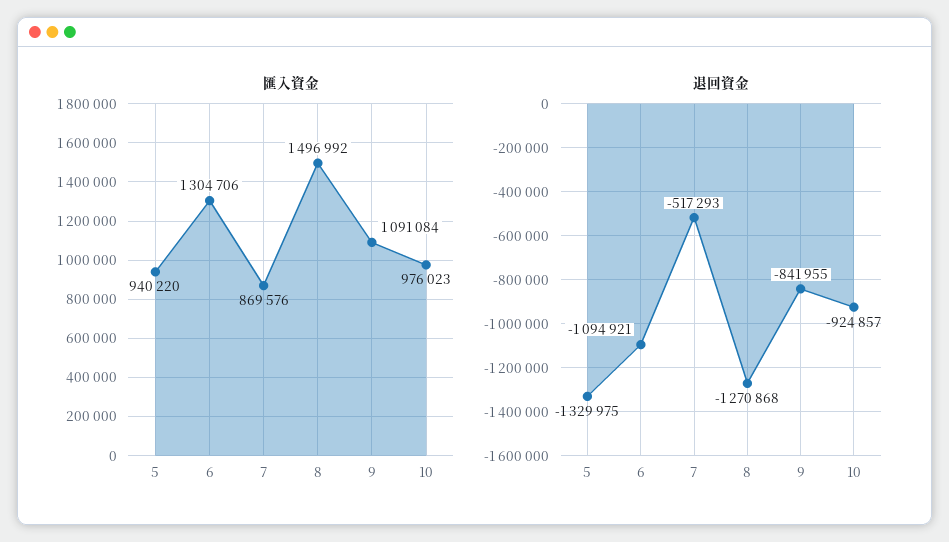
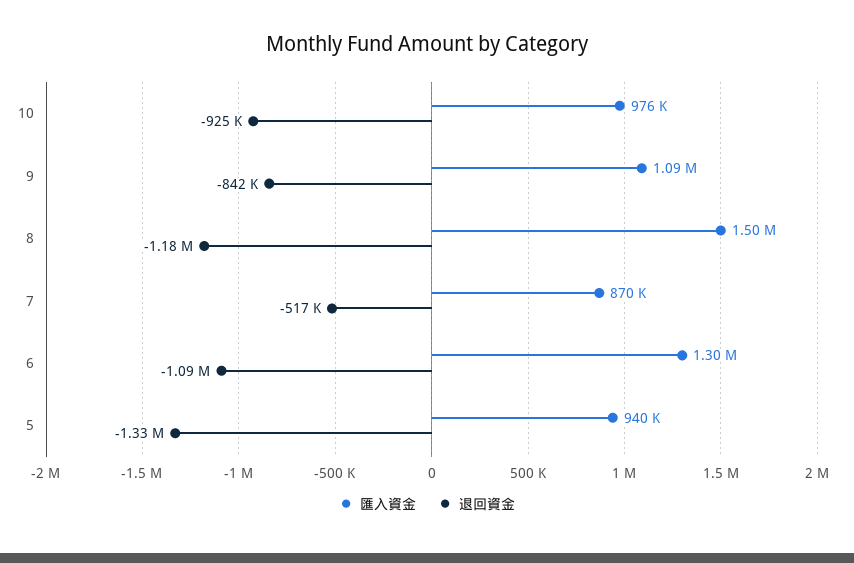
  {
    "匯入資金": {
      "5": 940220,
      "6": 1304706,
      "7": 869576,
      "8": 1496992,
      "9": 1091084,
      "10": 976023
    },
    "退回資金": {
      "5": -1329975,
      "6": -1094921,
      "7": -517293,
-     "8": -1270868,
+     "8": -1180000,
      "9": -841955,
      "10": -924857
    }
  }

